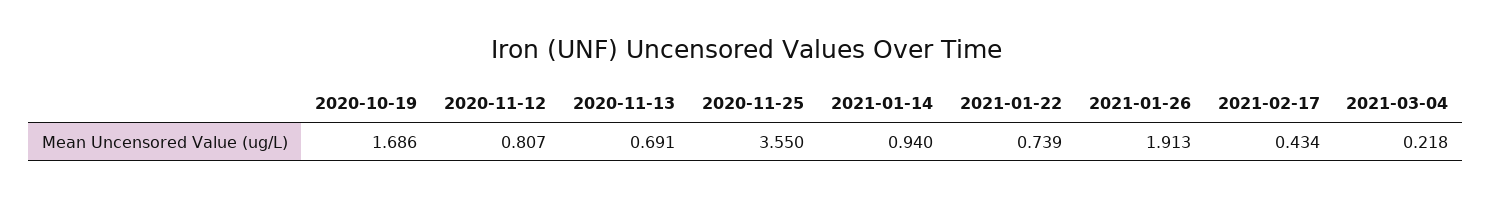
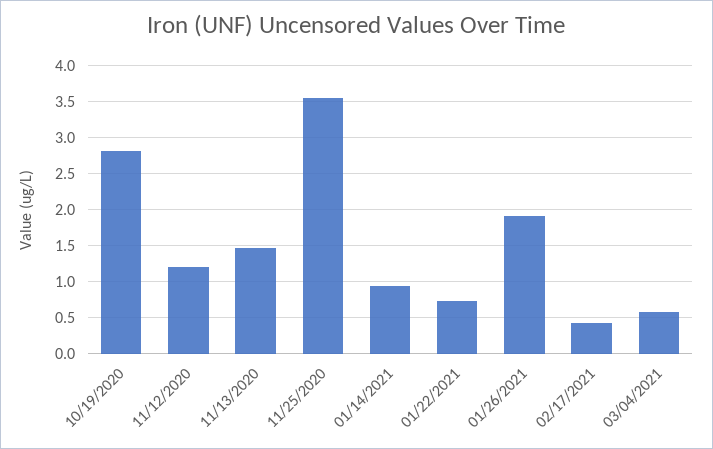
  {
-   "2020-10-19": 1.686,
+   "2020-10-19": 2.8,
-   "2020-11-12": 0.807,
+   "2020-11-12": 1.2,
-   "2020-11-13": 0.691,
+   "2020-11-13": 1.5,
    "2020-11-25": 3.55,
    "2021-01-14": 0.94,
    "2021-01-22": 0.739,
    "2021-01-26": 1.913,
    "2021-02-17": 0.434,
-   "2021-03-04": 0.218
+   "2021-03-04": 0.6
  }

